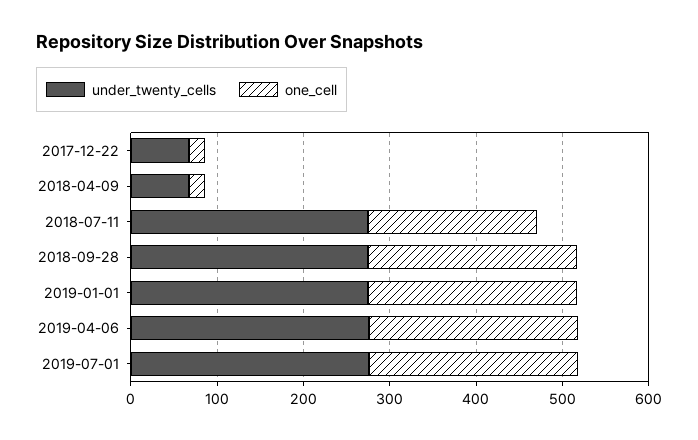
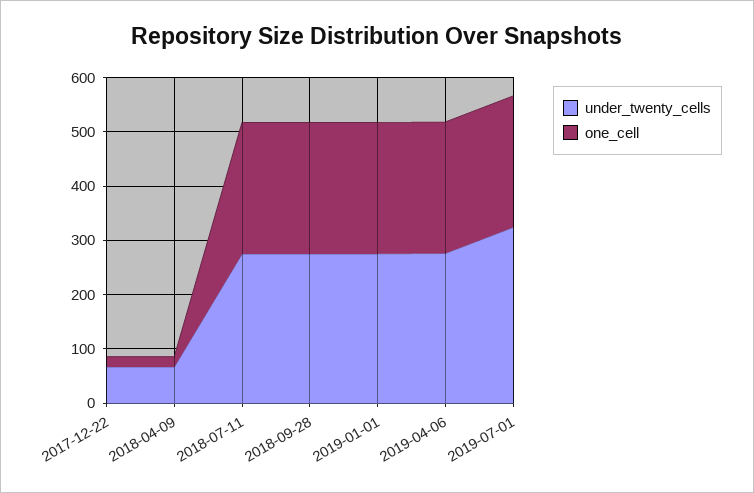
  {
    "under_twenty_cells": {
      "2017-12-22": 60,
      "2018-04-09": 60,
      "2018-07-11": 280,
      "2018-09-28": 280,
      "2019-01-01": 280,
      "2019-04-06": 280,
-     "2019-07-01": 280
+     "2019-07-01": 320
    },
    "one_cell": {
      "2017-12-22": 20,
      "2018-04-09": 20,
-     "2018-07-11": 200,
+     "2018-07-11": 240,
      "2018-09-28": 240,
      "2019-01-01": 240,
      "2019-04-06": 240,
      "2019-07-01": 240
    }
  }

